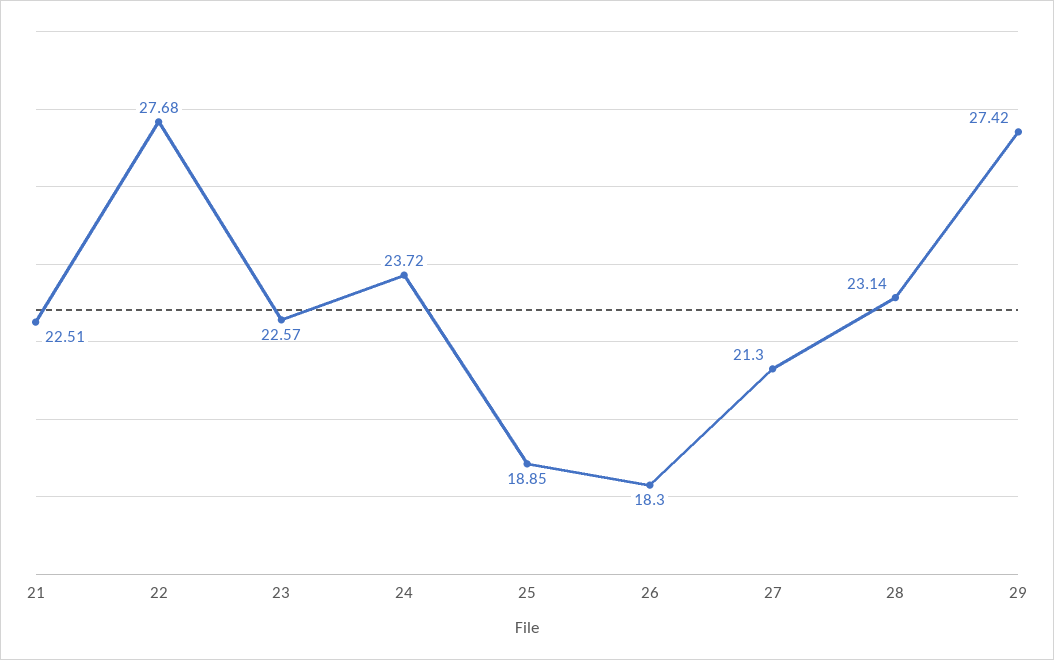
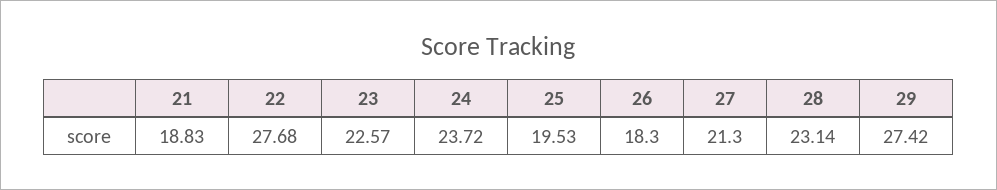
  {
-   "21": 22.51,
+   "21": 18.83,
    "22": 27.68,
    "23": 22.57,
    "24": 23.72,
-   "25": 18.85,
+   "25": 19.53,
    "26": 18.3,
    "27": 21.3,
    "28": 23.14,
    "29": 27.42
  }

